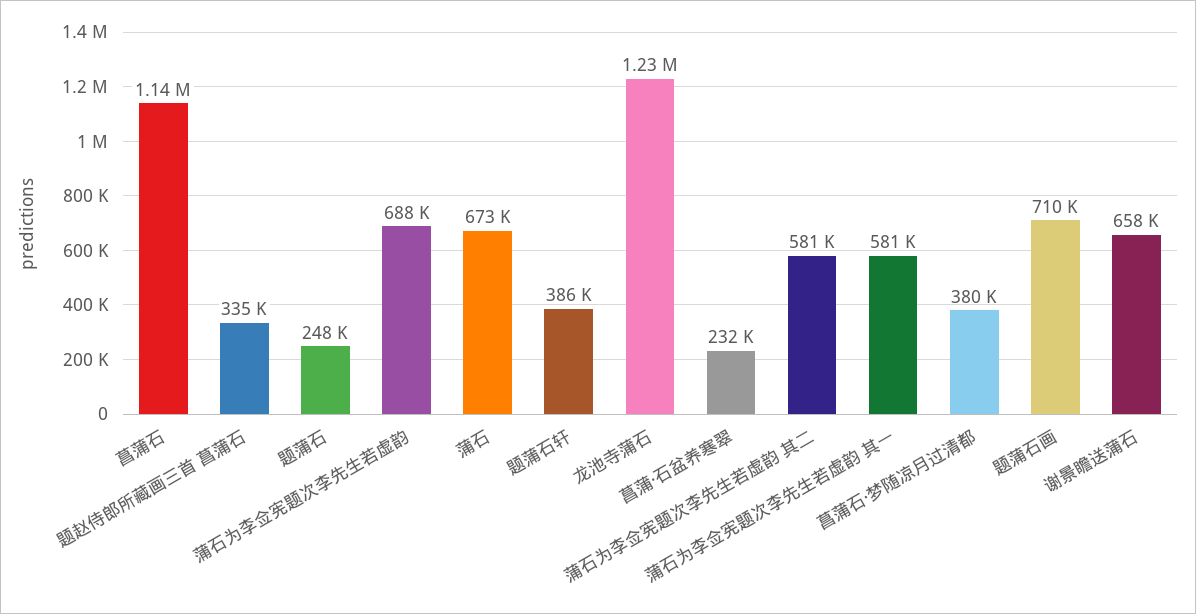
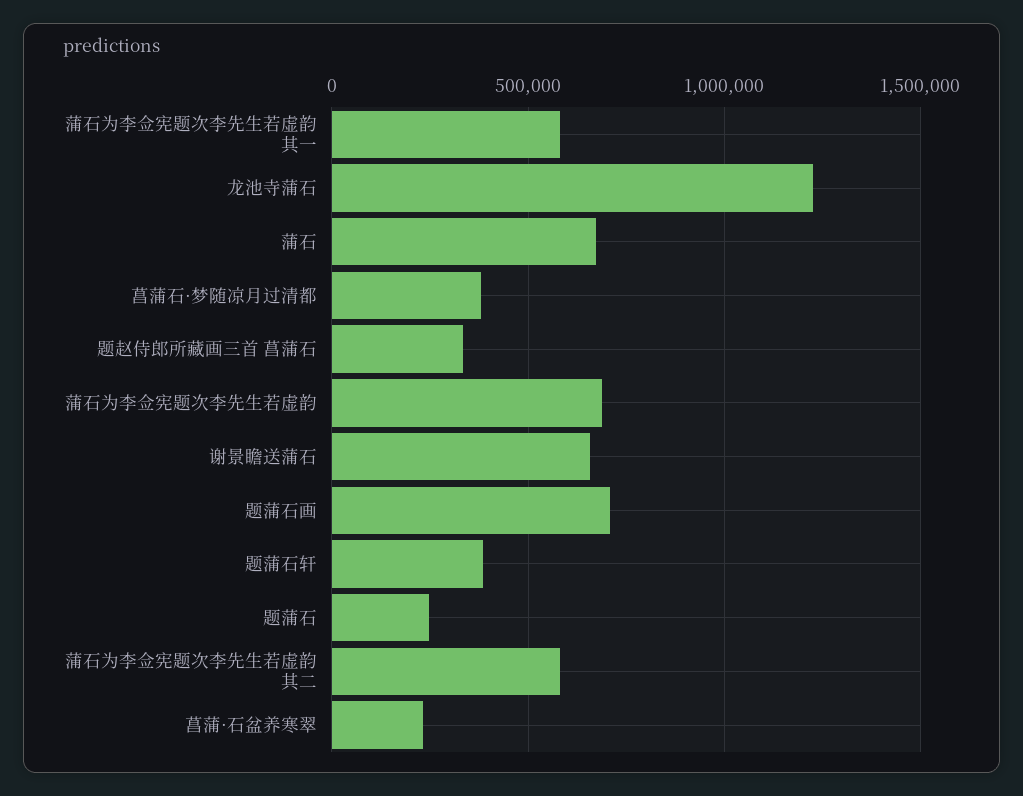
  {
-   "菖蒲石": 1140000,
    "题赵侍郎所藏画三首 菖蒲石": 335000,
    "题蒲石": 248000,
    "蒲石为李佥宪题次李先生若虚韵": 688000,
    "蒲石": 673000,
    "题蒲石轩": 386000,
    "龙池寺蒲石": 1230000,
    "菖蒲·石盆养寒翠": 232000,
    "蒲石为李佥宪题次李先生若虚韵 其二": 581000,
    "蒲石为李佥宪题次李先生若虚韵 其一": 581000,
    "菖蒲石·梦随凉月过清都": 380000,
    "题蒲石画": 710000,
    "谢景瞻送蒲石": 658000
  }

